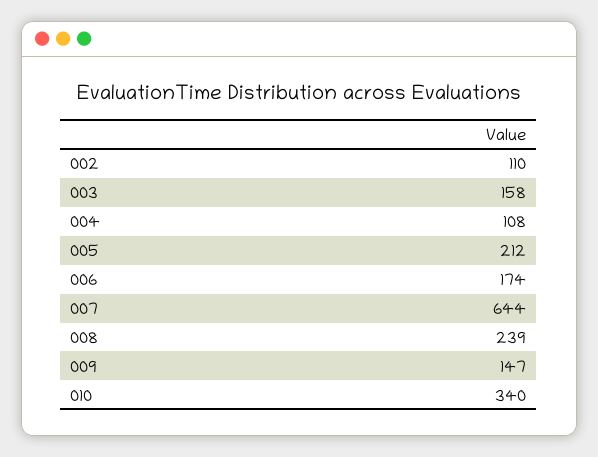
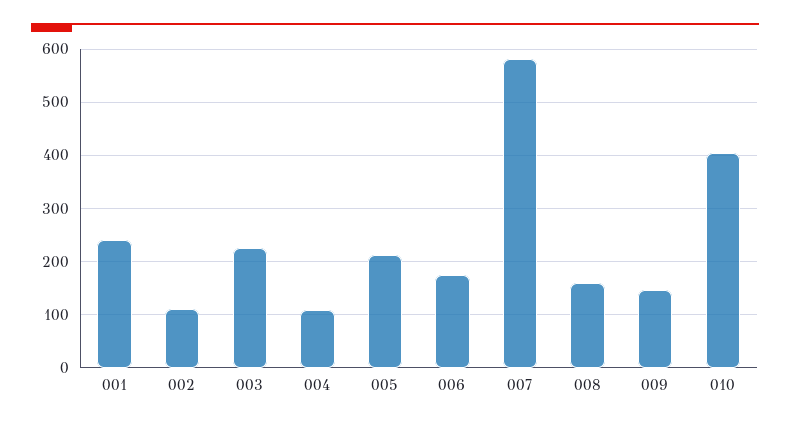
  {
    "002": 110,
-   "003": 158,
+   "003": 220,
    "004": 108,
    "005": 212,
    "006": 174,
-   "007": 644,
+   "007": 580,
-   "008": 239,
+   "008": 160,
    "009": 147,
-   "010": 340
+   "010": 400,
+   "001": 240
  }

